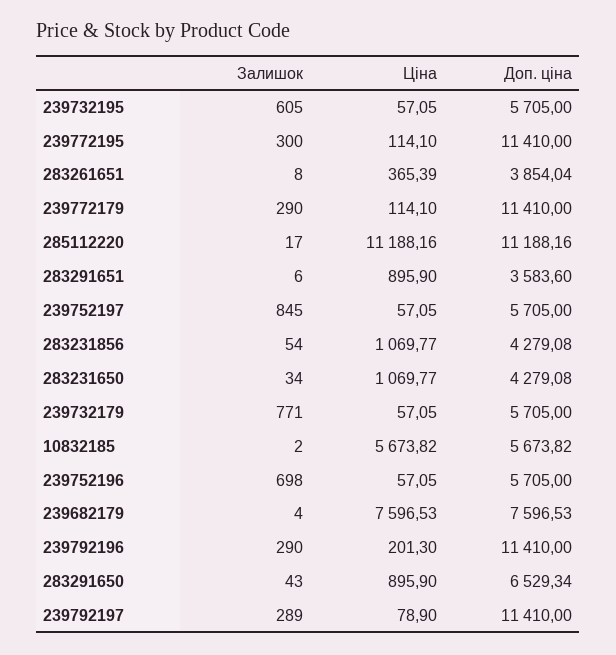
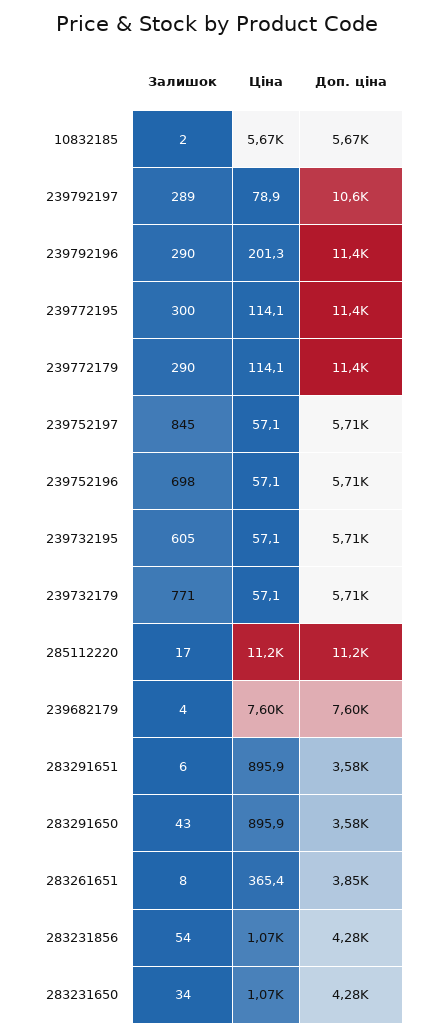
  {
    "Залишок": {
      "239732195": 605,
      "239772195": 300,
      "283261651": 8,
      "239772179": 290,
      "285112220": 17,
      "283291651": 6,
      "239752197": 845,
      "283231856": 54,
      "283231650": 34,
      "239732179": 771,
      "10832185": 2,
      "239752196": 698,
      "239682179": 4,
      "239792196": 290,
      "283291650": 43,
      "239792197": 289
    },
    "Ціна": {
      "239732195": 57.05,
      "239772195": 114.1,
      "283261651": 365.39,
      "239772179": 114.1,
      "285112220": 11188.16,
      "283291651": 895.9,
      "239752197": 57.05,
      "283231856": 1069.77,
      "283231650": 1069.77,
      "239732179": 57.05,
      "10832185": 5673.82,
      "239752196": 57.05,
      "239682179": 7596.53,
      "239792196": 201.3,
      "283291650": 895.9,
      "239792197": 78.9
    },
    "Доп. ціна": {
      "239732195": 5705,
      "239772195": 11410,
      "283261651": 3854.04,
      "239772179": 11410,
      "285112220": 11188.16,
      "283291651": 3583.6,
      "239752197": 5705,
      "283231856": 4279.08,
      "283231650": 4279.08,
      "239732179": 5705,
      "10832185": 5673.82,
      "239752196": 5705,
      "239682179": 7596.53,
      "239792196": 11410,
-     "283291650": 6529.34,
+     "283291650": 3580,
-     "239792197": 11410
+     "239792197": 10600
    }
  }

